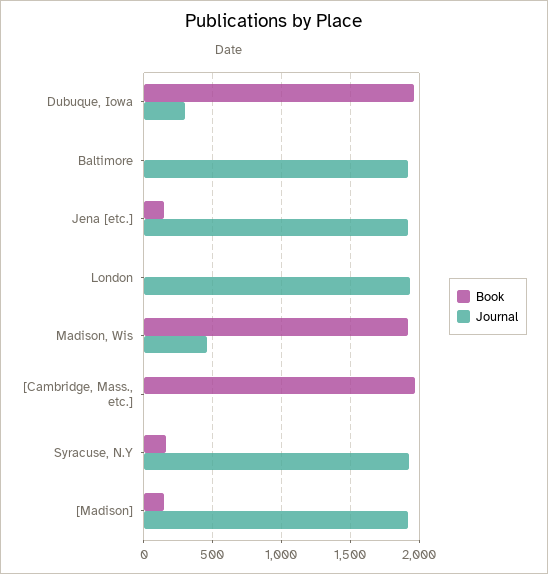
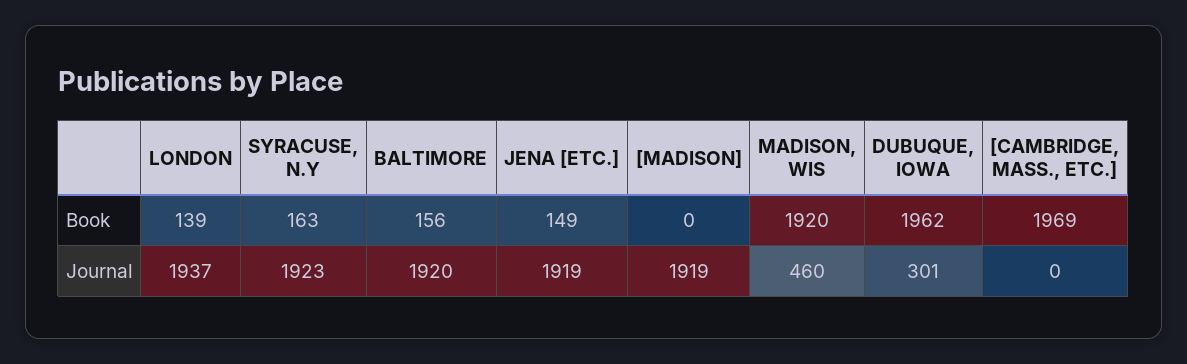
  {
    "Book": {
      "Dubuque, Iowa": 1962,
-     "Baltimore": 0,
+     "Baltimore": 156,
      "Jena [etc.]": 149,
-     "London": 0,
+     "London": 139,
      "Madison, Wis": 1920,
      "[Cambridge, Mass., etc.]": 1969,
      "Syracuse, N.Y": 163,
-     "[Madison]": 150
+     "[Madison]": 0
    },
    "Journal": {
      "Dubuque, Iowa": 301,
      "Baltimore": 1920,
      "Jena [etc.]": 1919,
      "London": 1937,
      "Madison, Wis": 460,
      "[Cambridge, Mass., etc.]": 0,
      "Syracuse, N.Y": 1923,
      "[Madison]": 1919
    }
  }

